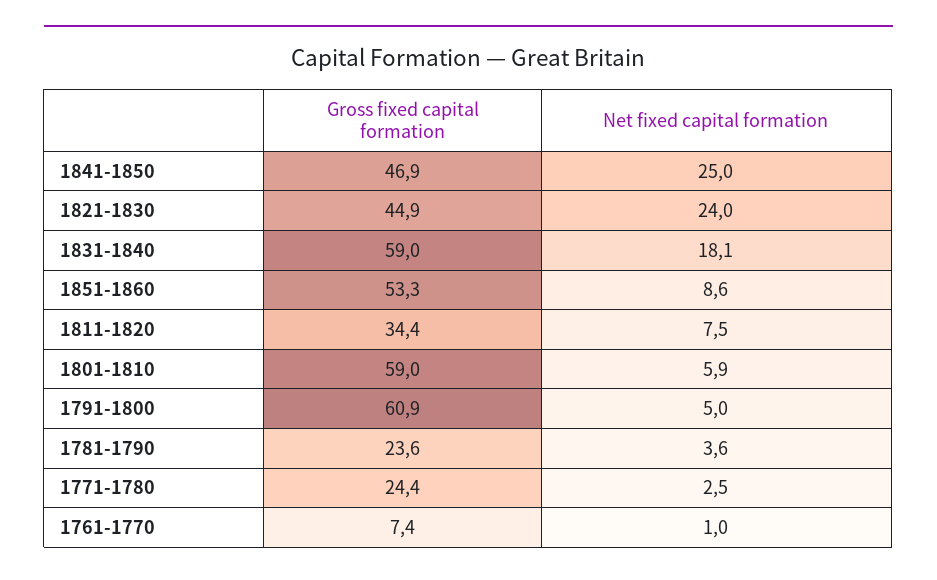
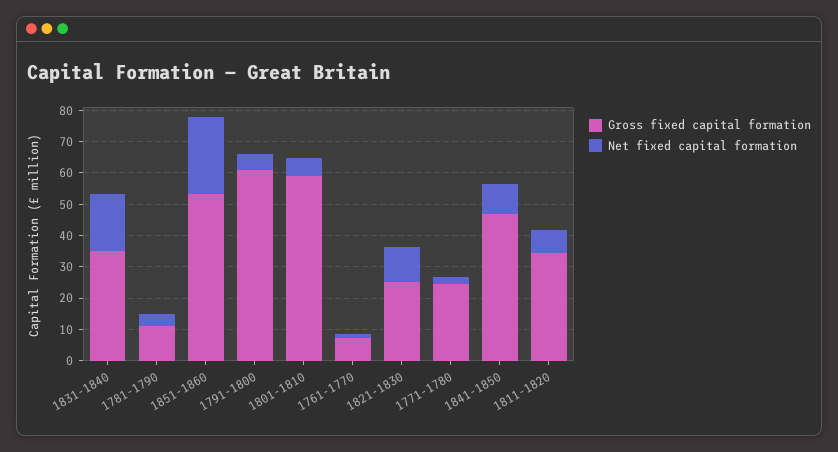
  {
    "Gross fixed capital formation": {
      "1841-1850": 46.9,
-     "1821-1830": 44.9,
+     "1821-1830": 25,
-     "1831-1840": 59,
+     "1831-1840": 35,
      "1851-1860": 53.3,
      "1811-1820": 34.4,
      "1801-1810": 59,
      "1791-1800": 60.9,
-     "1781-1790": 23.6,
+     "1781-1790": 10,
      "1771-1780": 24.4,
      "1761-1770": 7.4
    },
    "Net fixed capital formation": {
-     "1841-1850": 25,
+     "1841-1850": 10,
-     "1821-1830": 24,
+     "1821-1830": 10,
      "1831-1840": 18.1,
-     "1851-1860": 8.6,
+     "1851-1860": 25,
      "1811-1820": 7.5,
      "1801-1810": 5.9,
      "1791-1800": 5,
      "1781-1790": 3.6,
      "1771-1780": 2.5,
      "1761-1770": 1
    }
  }

